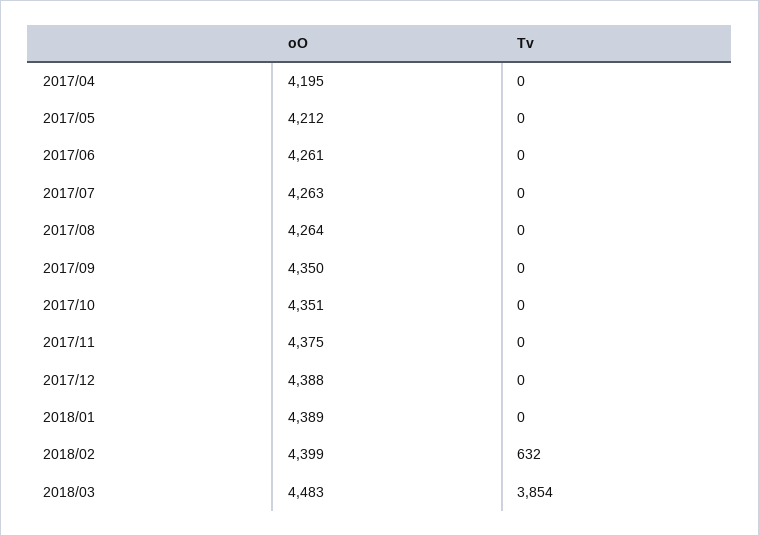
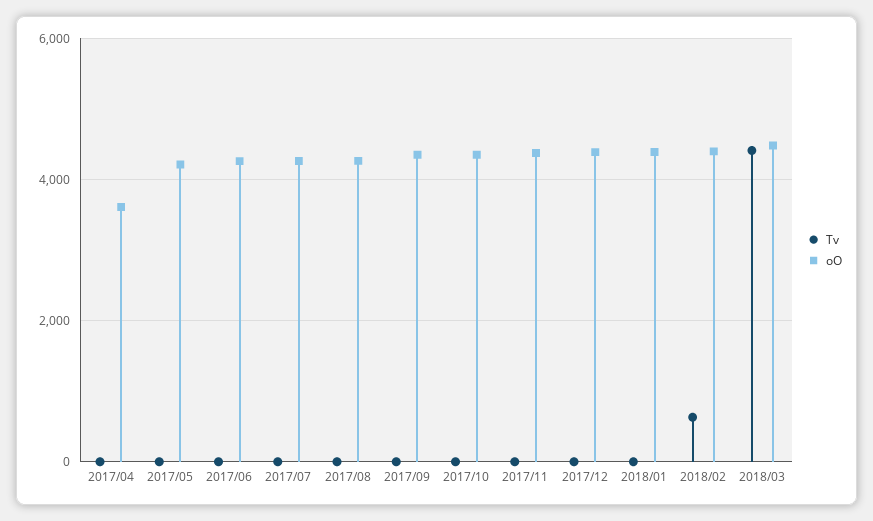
  {
    "oO": {
-     "2017/04": 4195,
+     "2017/04": 3600,
      "2017/05": 4212,
      "2017/06": 4261,
      "2017/07": 4263,
      "2017/08": 4264,
      "2017/09": 4350,
      "2017/10": 4351,
      "2017/11": 4375,
      "2017/12": 4388,
      "2018/01": 4389,
      "2018/02": 4399,
      "2018/03": 4483
    },
    "Tv": {
      "2017/04": 0,
      "2017/05": 0,
      "2017/06": 0,
      "2017/07": 0,
      "2017/08": 0,
      "2017/09": 0,
      "2017/10": 0,
      "2017/11": 0,
      "2017/12": 0,
      "2018/01": 0,
      "2018/02": 632,
-     "2018/03": 3854
+     "2018/03": 4400
    }
  }

